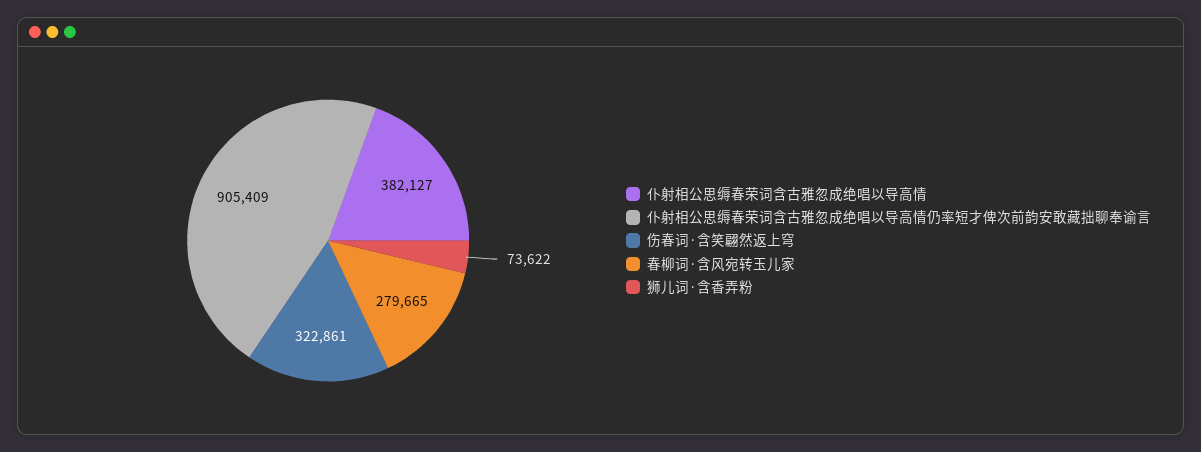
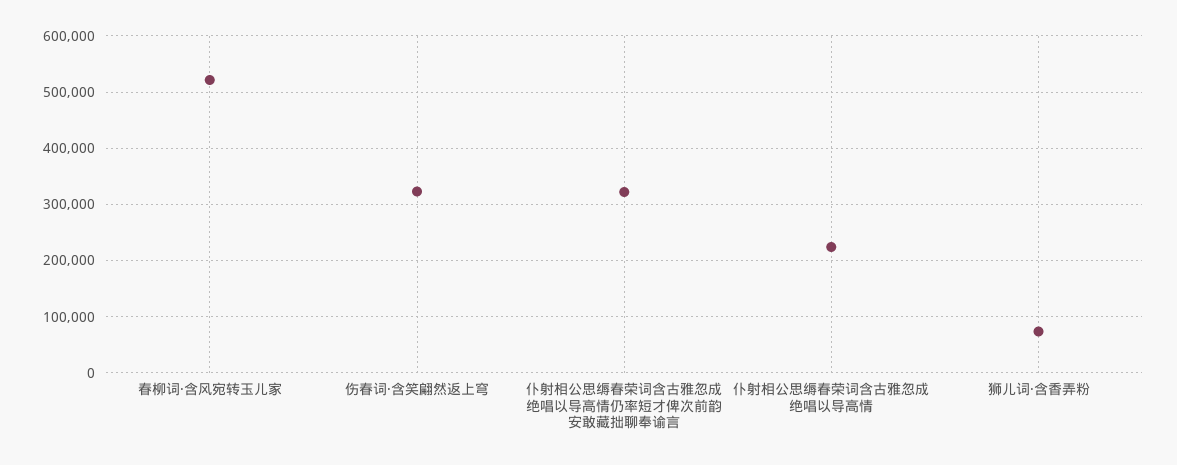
  {
-   "仆射相公思缛春荣词含古雅忽成绝唱以导高情": 382127,
+   "仆射相公思缛春荣词含古雅忽成绝唱以导高情": 220000,
-   "仆射相公思缛春荣词含古雅忽成绝唱以导高情仍率短才俾次前韵安敢藏拙聊奉谕言": 905409,
+   "仆射相公思缛春荣词含古雅忽成绝唱以导高情仍率短才俾次前韵安敢藏拙聊奉谕言": 320000,
    "伤春词·含笑翩然返上穹": 322861,
-   "春柳词·含风宛转玉儿家": 279665,
+   "春柳词·含风宛转玉儿家": 520000,
    "狮儿词·含香弄粉": 73622
  }

